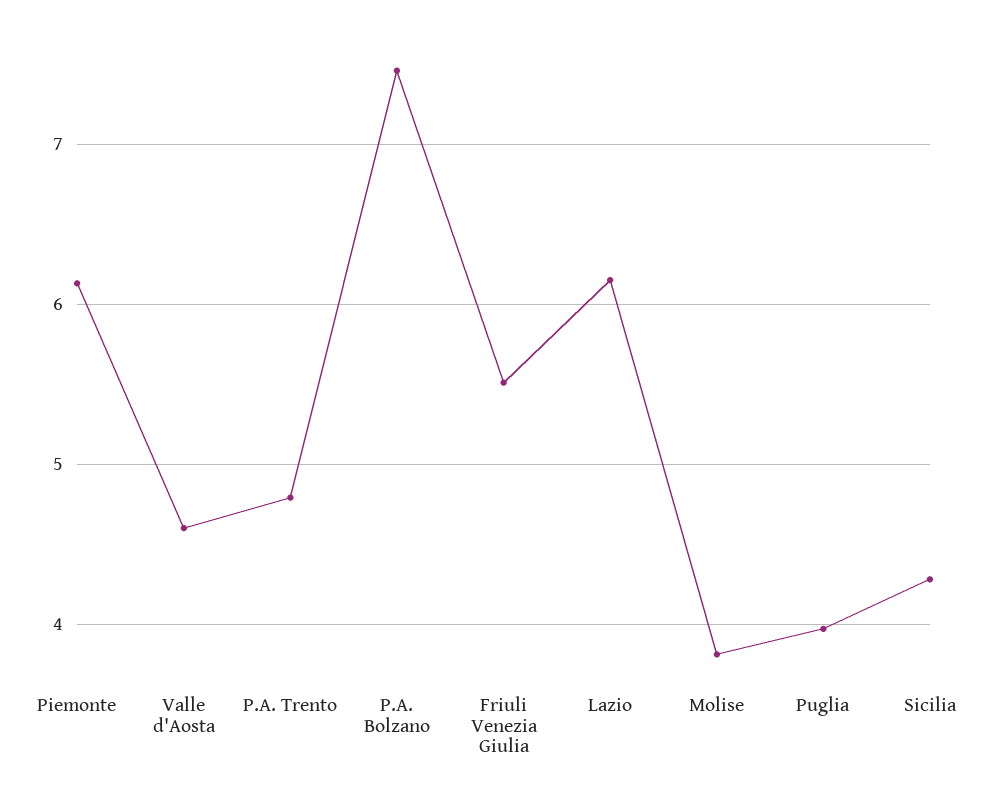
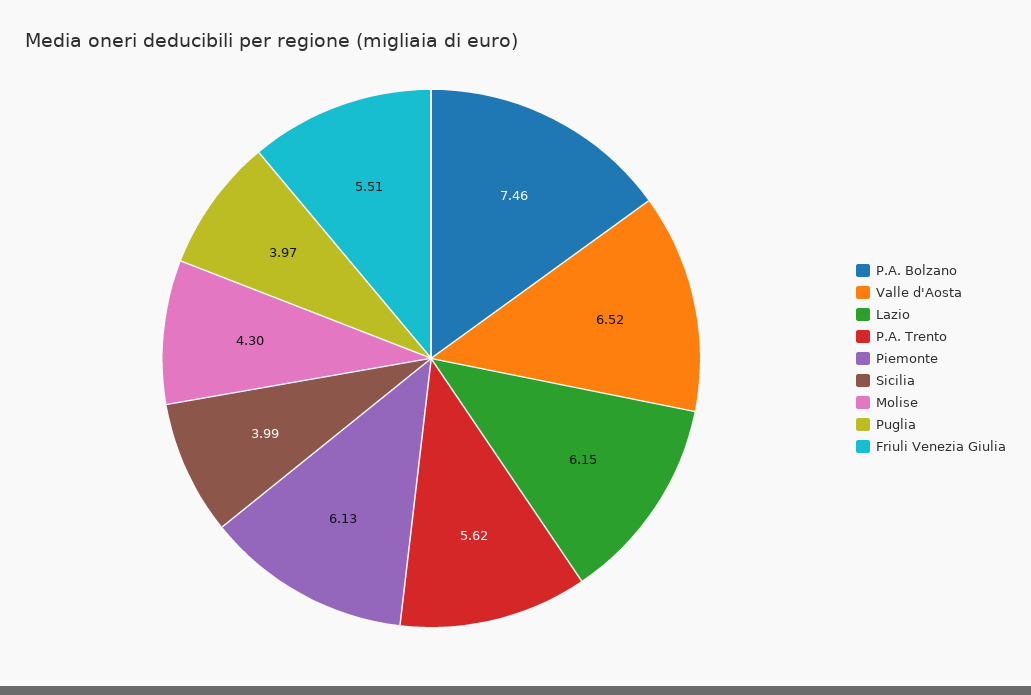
  {
    "Piemonte": 6.13,
-   "Valle d'Aosta": 4.6,
+   "Valle d'Aosta": 6.52,
-   "P.A. Trento": 4.8,
+   "P.A. Trento": 5.62,
    "P.A. Bolzano": 7.46,
    "Friuli Venezia Giulia": 5.51,
    "Lazio": 6.15,
-   "Molise": 3.8,
+   "Molise": 4.3,
    "Puglia": 3.97,
-   "Sicilia": 4.3
+   "Sicilia": 3.99
  }

